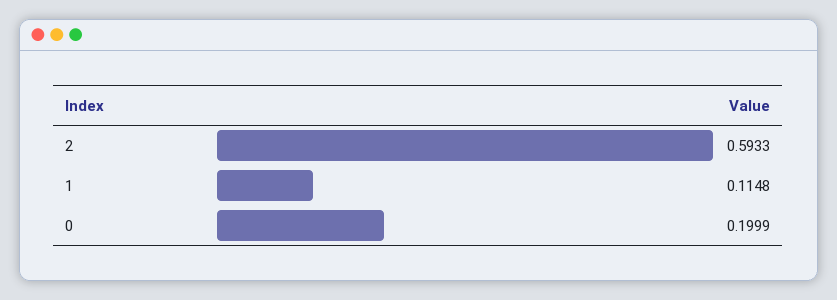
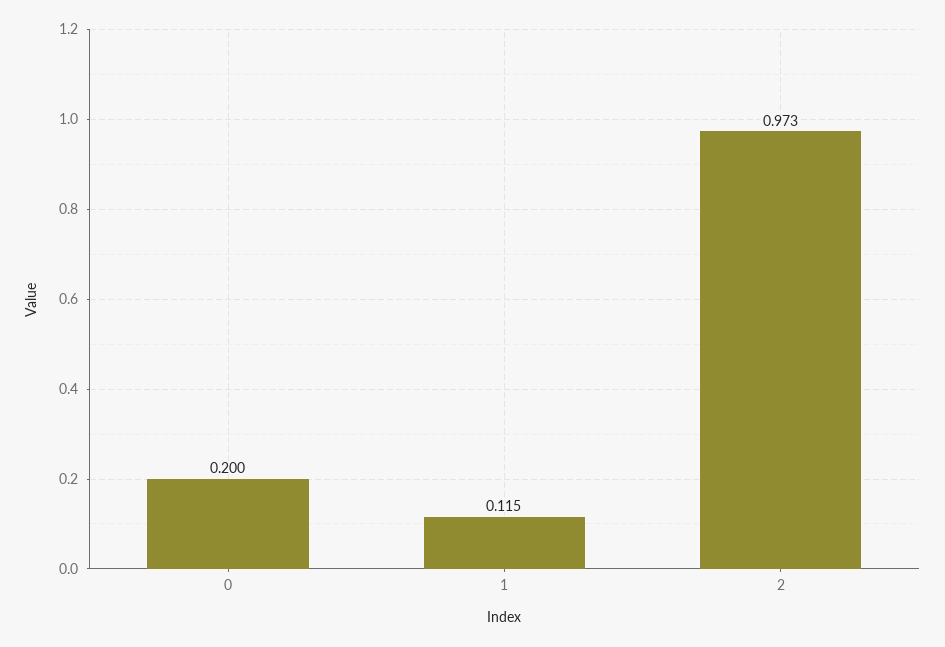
  {
-   "2": 0.5933,
+   "2": 0.973,
    "1": 0.1148,
    "0": 0.1999
  }

